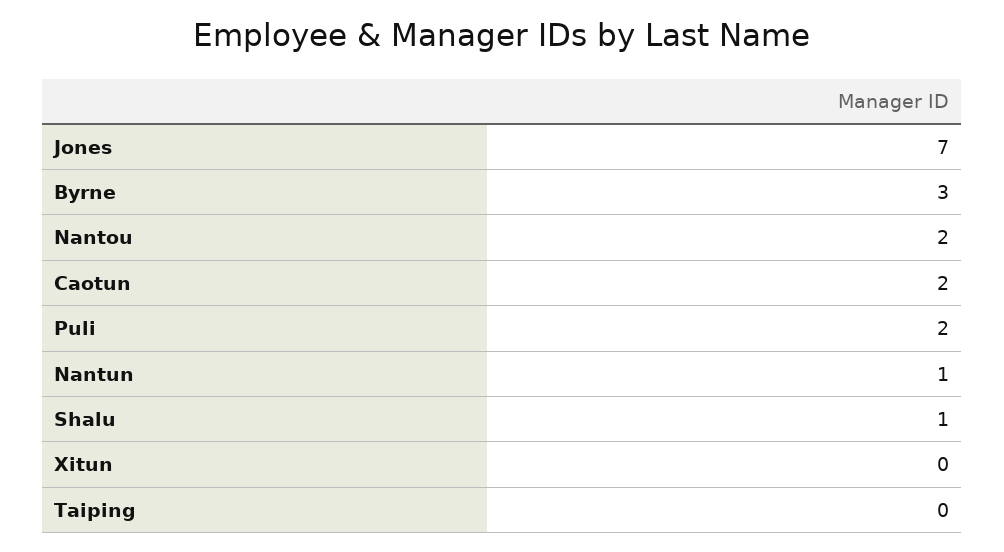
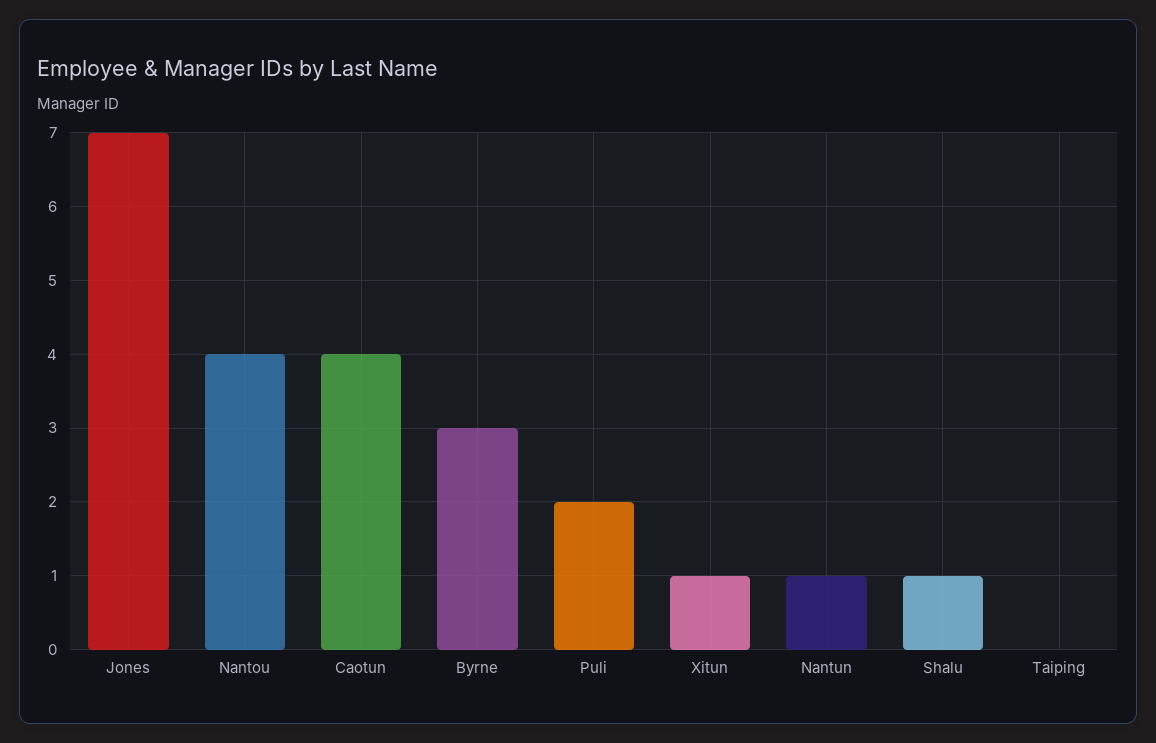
  {
    "Jones": 7,
    "Byrne": 3,
-   "Nantou": 2,
+   "Nantou": 4,
-   "Caotun": 2,
+   "Caotun": 4,
    "Puli": 2,
    "Nantun": 1,
    "Shalu": 1,
-   "Xitun": 0,
+   "Xitun": 1,
    "Taiping": 0
  }

